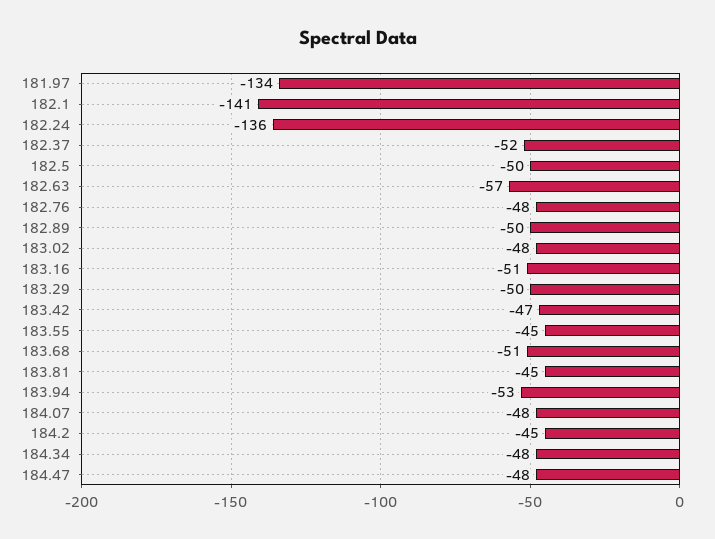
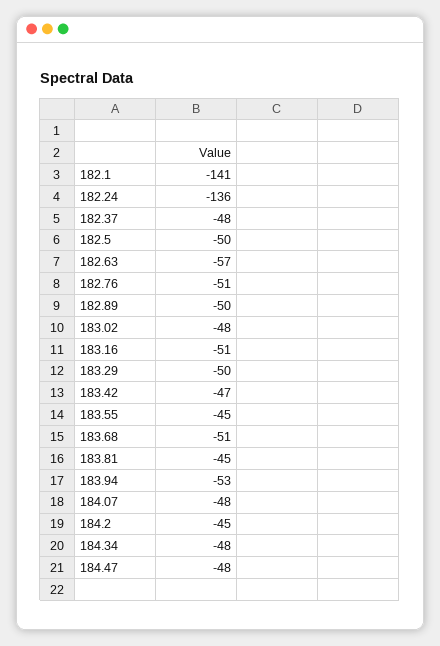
  {
-   "181.97": -134,
    "182.1": -141,
    "182.24": -136,
-   "182.37": -52,
+   "182.37": -48,
    "182.5": -50,
    "182.63": -57,
-   "182.76": -48,
+   "182.76": -51,
    "182.89": -50,
    "183.02": -48,
    "183.16": -51,
    "183.29": -50,
    "183.42": -47,
    "183.55": -45,
    "183.68": -51,
    "183.81": -45,
    "183.94": -53,
    "184.07": -48,
    "184.2": -45,
    "184.34": -48,
    "184.47": -48
  }

